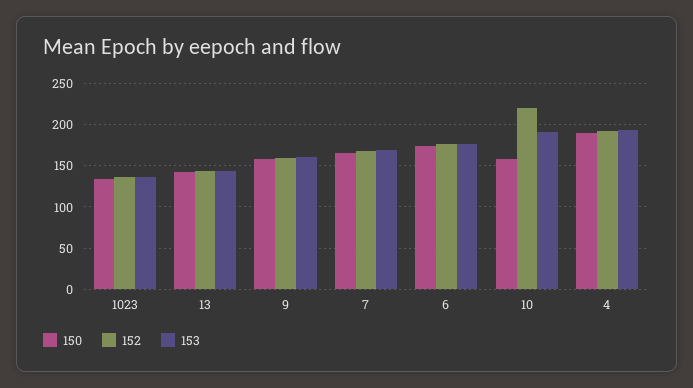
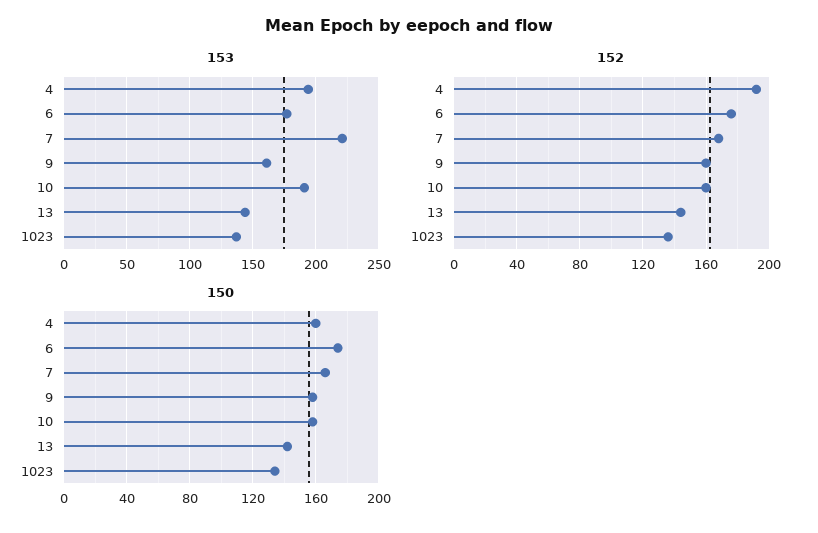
  {
    "150": {
      "1023": 135,
      "13": 140,
      "9": 160,
      "7": 165,
      "6": 175,
      "10": 160,
-     "4": 190
+     "4": 160
    },
    "152": {
      "1023": 135,
      "13": 145,
      "9": 160,
      "7": 170,
      "6": 175,
-     "10": 220,
+     "10": 160,
      "4": 190
    },
    "153": {
      "1023": 135,
      "13": 145,
      "9": 160,
-     "7": 170,
+     "7": 220,
      "6": 175,
      "10": 190,
      "4": 195
    }
  }

